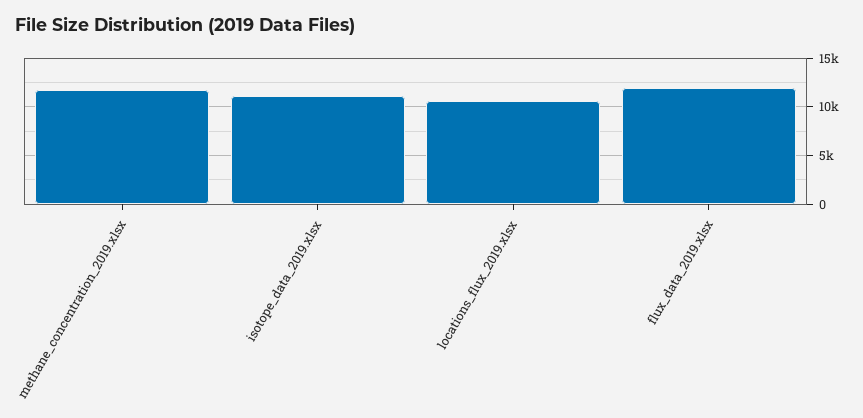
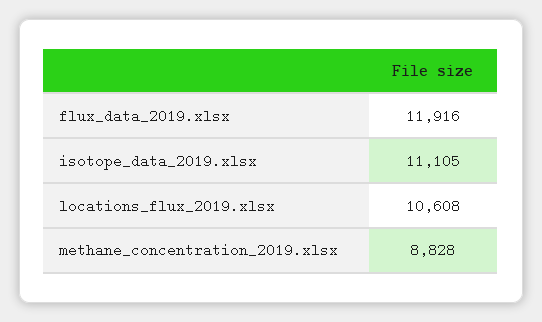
  {
-   "methane_concentration_2019.xlsx": 12000,
+   "methane_concentration_2019.xlsx": 8828,
    "isotope_data_2019.xlsx": 11105,
    "locations_flux_2019.xlsx": 10608,
    "flux_data_2019.xlsx": 11916
  }

